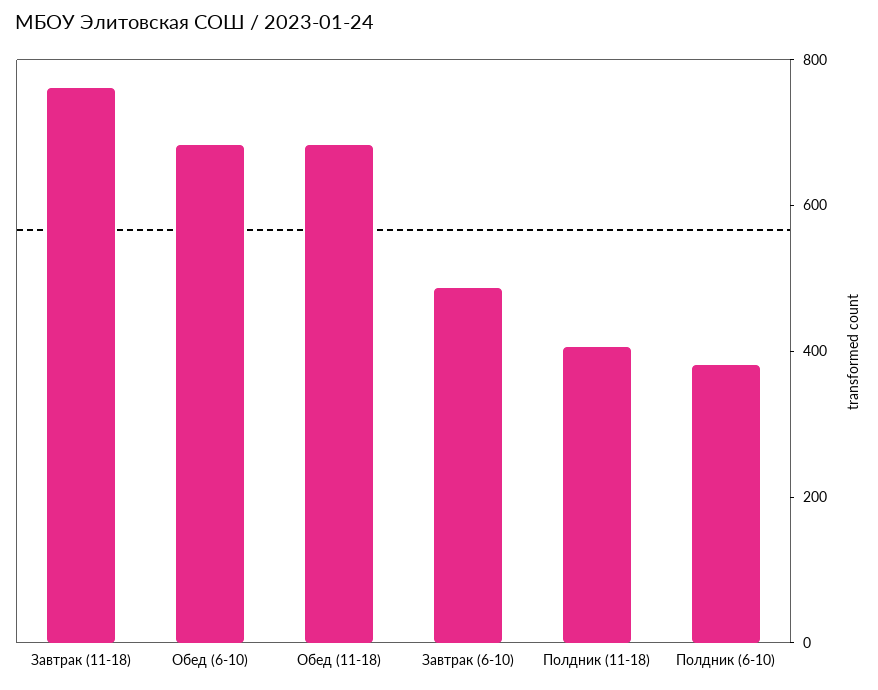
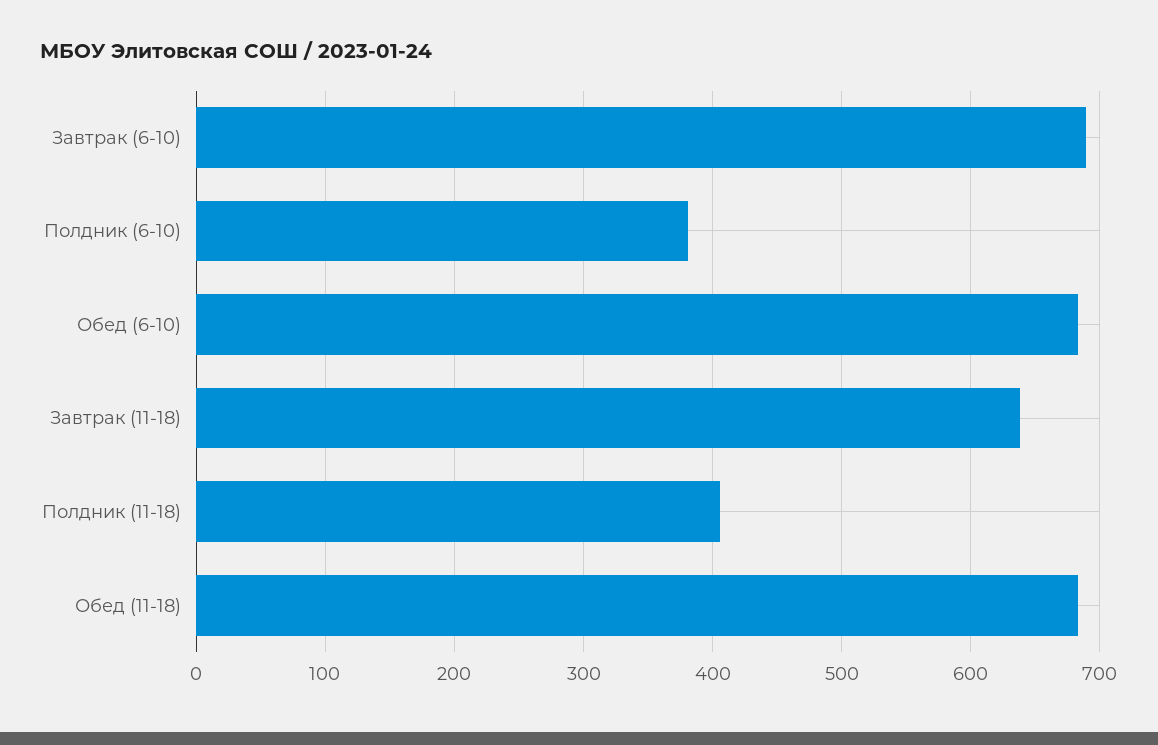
  {
-   "Завтрак (11-18)": 750,
+   "Завтрак (11-18)": 640,
    "Обед (6-10)": 680,
    "Обед (11-18)": 680,
-   "Завтрак (6-10)": 500,
+   "Завтрак (6-10)": 690,
    "Полдник (11-18)": 410,
    "Полдник (6-10)": 380
  }

